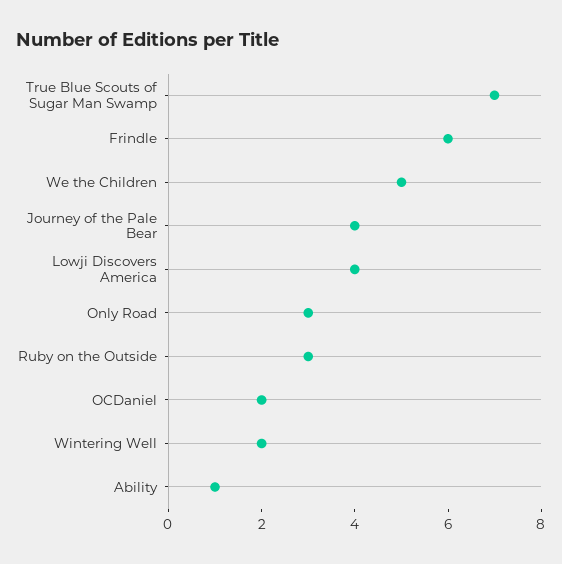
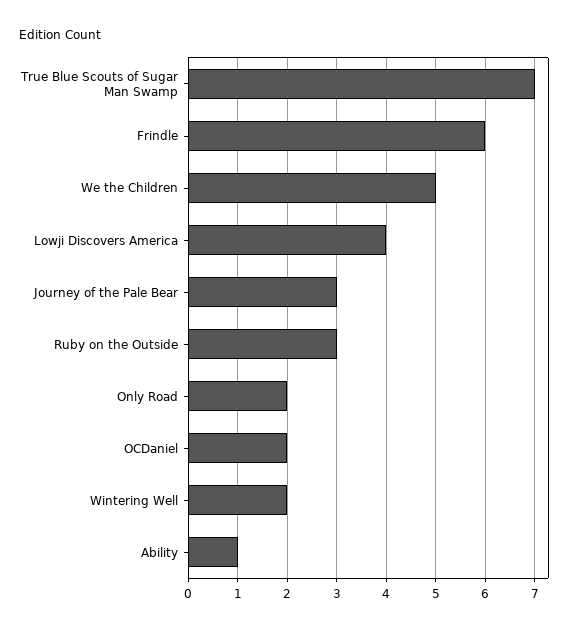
  {
    "True Blue Scouts of Sugar Man Swamp": 7,
    "Frindle": 6,
    "We the Children": 5,
-   "Journey of the Pale Bear": 4,
+   "Journey of the Pale Bear": 3,
    "Lowji Discovers America": 4,
-   "Only Road": 3,
+   "Only Road": 2,
    "Ruby on the Outside": 3,
    "OCDaniel": 2,
    "Wintering Well": 2,
    "Ability": 1
  }

